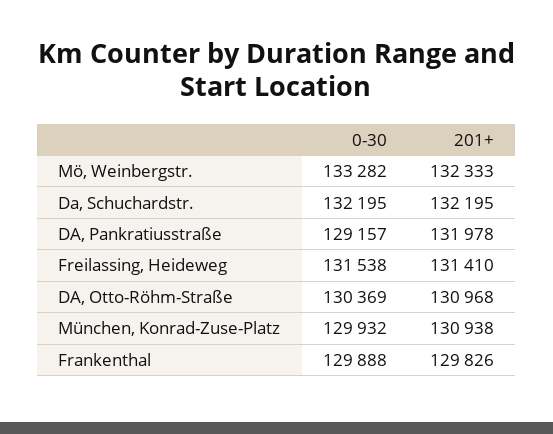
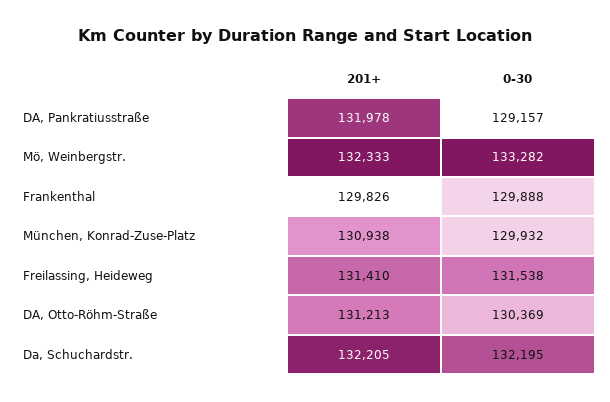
  {
    "0-30": {
      "Mö, Weinbergstr.": 133282,
      "Da, Schuchardstr.": 132195,
      "DA, Pankratiusstraße": 129157,
      "Freilassing, Heideweg": 131538,
      "DA, Otto-Röhm-Straße": 130369,
      "München, Konrad-Zuse-Platz": 129932,
      "Frankenthal": 129888
    },
    "201+": {
      "Mö, Weinbergstr.": 132333,
-     "Da, Schuchardstr.": 132195,
+     "Da, Schuchardstr.": 132205,
      "DA, Pankratiusstraße": 131978,
      "Freilassing, Heideweg": 131410,
-     "DA, Otto-Röhm-Straße": 130968,
+     "DA, Otto-Röhm-Straße": 131213,
      "München, Konrad-Zuse-Platz": 130938,
      "Frankenthal": 129826
    }
  }

